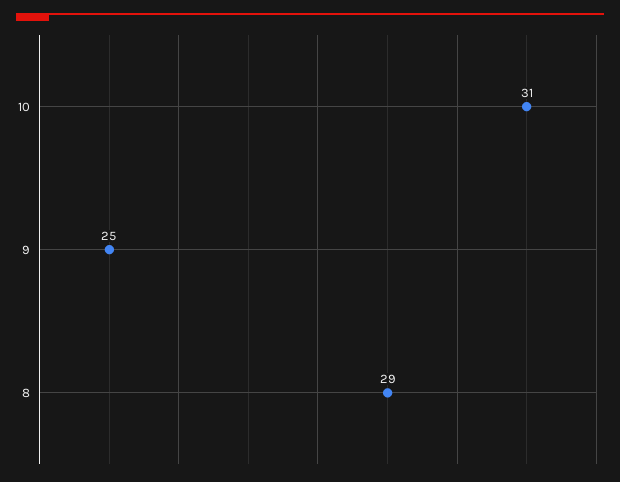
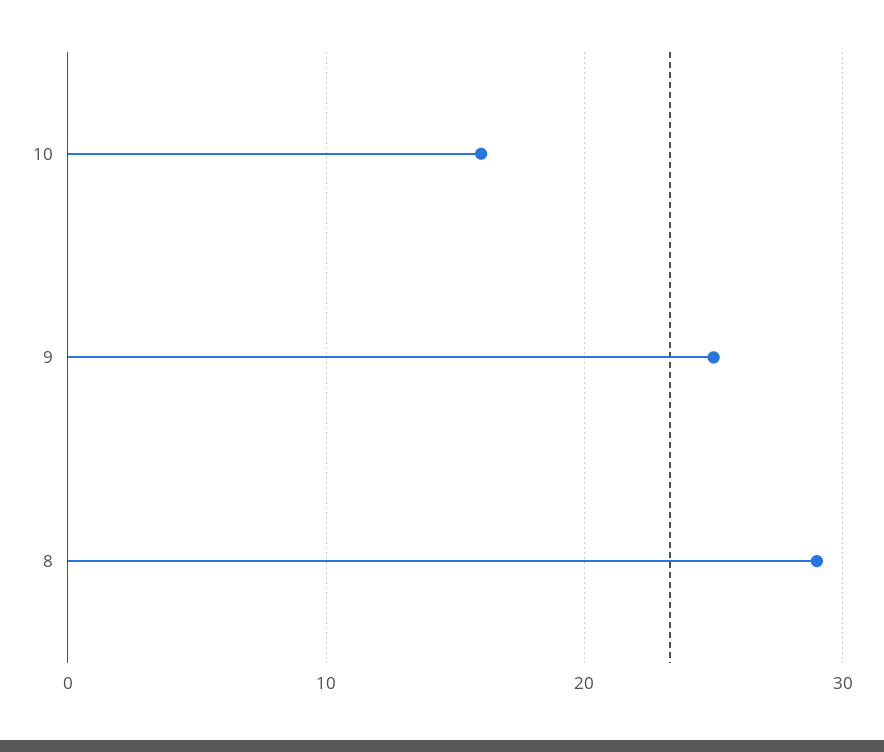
  {
-   "10": 31,
+   "10": 16,
    "9": 25,
    "8": 29
  }

